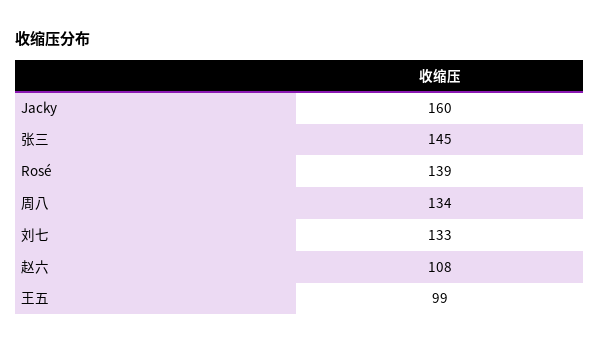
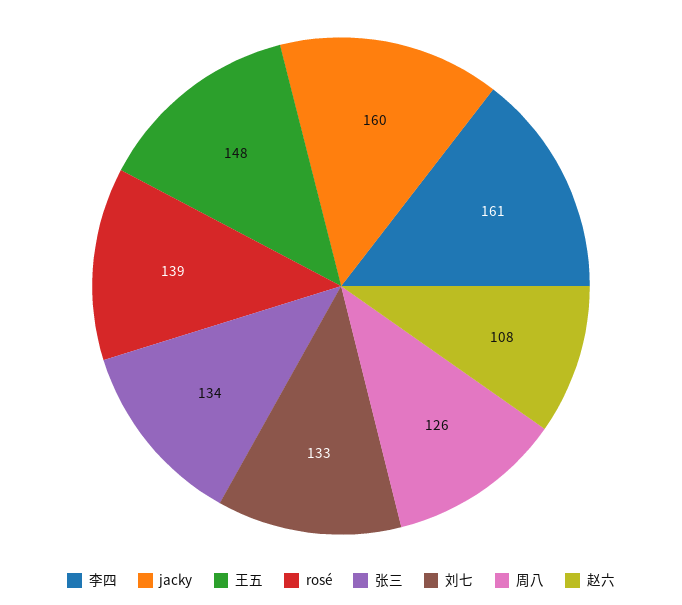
  {
    "Jacky": 160,
-   "张三": 145,
+   "张三": 134,
    "Rosé": 139,
-   "周八": 134,
+   "周八": 126,
    "刘七": 133,
    "赵六": 108,
-   "王五": 99
+   "王五": 148,
+   "李四": 161
  }

